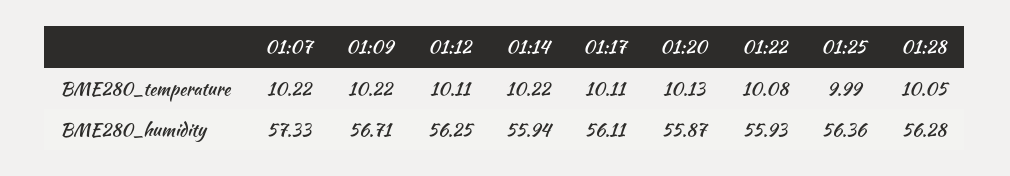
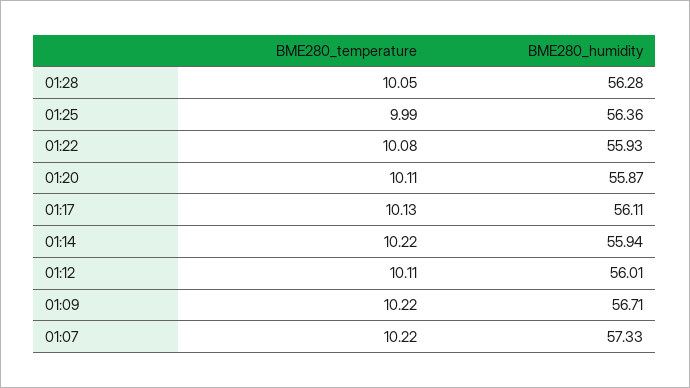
  {
    "01:07": {
      "BME280_temperature": 10.22,
      "BME280_humidity": 57.33
    },
    "01:09": {
      "BME280_temperature": 10.22,
      "BME280_humidity": 56.71
    },
    "01:12": {
      "BME280_temperature": 10.11,
-     "BME280_humidity": 56.25
+     "BME280_humidity": 56.01
    },
    "01:14": {
      "BME280_temperature": 10.22,
      "BME280_humidity": 55.94
    },
    "01:17": {
-     "BME280_temperature": 10.11,
+     "BME280_temperature": 10.13,
      "BME280_humidity": 56.11
    },
    "01:20": {
-     "BME280_temperature": 10.13,
+     "BME280_temperature": 10.11,
      "BME280_humidity": 55.87
    },
    "01:22": {
      "BME280_temperature": 10.08,
      "BME280_humidity": 55.93
    },
    "01:25": {
      "BME280_temperature": 9.99,
      "BME280_humidity": 56.36
    },
    "01:28": {
      "BME280_temperature": 10.05,
      "BME280_humidity": 56.28
    }
  }

